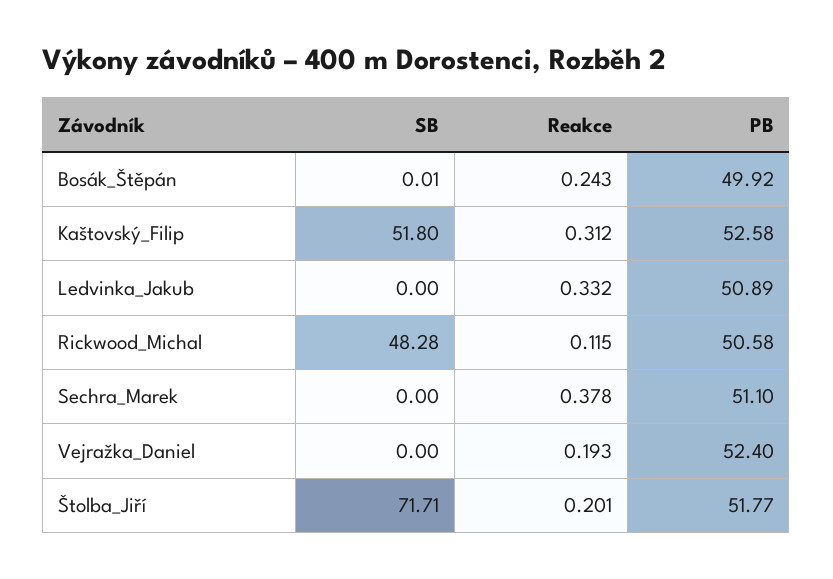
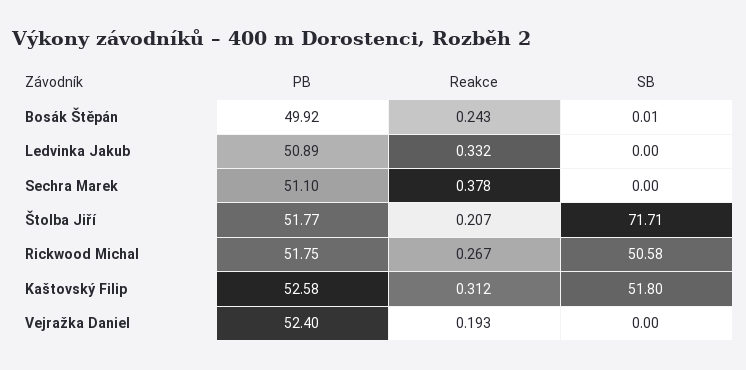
  {
    "SB": {
      "Bosák_Štěpán": 0.01,
      "Kaštovský_Filip": 51.8,
      "Ledvinka_Jakub": 0,
-     "Rickwood_Michal": 48.28,
+     "Rickwood_Michal": 50.58,
      "Sechra_Marek": 0,
      "Vejražka_Daniel": 0,
      "Štolba_Jiří": 71.71
    },
    "Reakce": {
      "Bosák_Štěpán": 0.243,
      "Kaštovský_Filip": 0.312,
      "Ledvinka_Jakub": 0.332,
-     "Rickwood_Michal": 0.115,
+     "Rickwood_Michal": 0.267,
      "Sechra_Marek": 0.378,
      "Vejražka_Daniel": 0.193,
-     "Štolba_Jiří": 0.201
+     "Štolba_Jiří": 0.207
    },
    "PB": {
      "Bosák_Štěpán": 49.92,
      "Kaštovský_Filip": 52.58,
      "Ledvinka_Jakub": 50.89,
-     "Rickwood_Michal": 50.58,
+     "Rickwood_Michal": 51.75,
      "Sechra_Marek": 51.1,
      "Vejražka_Daniel": 52.4,
      "Štolba_Jiří": 51.77
    }
  }

